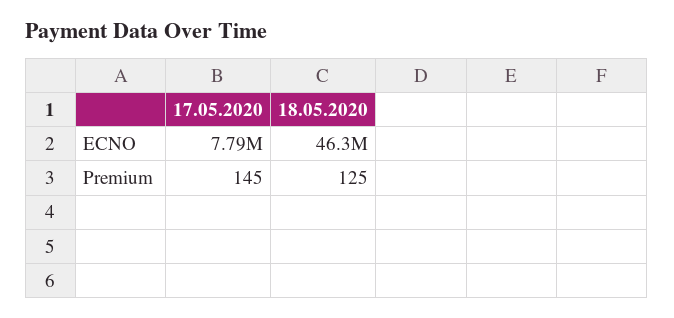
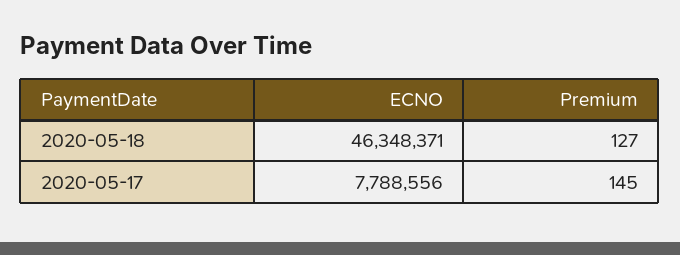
  {
    "17.05.2020": {
      "ECNO": 7788556,
      "Premium": 145
    },
    "18.05.2020": {
      "ECNO": 46348371,
-     "Premium": 125
+     "Premium": 127
    }
  }

